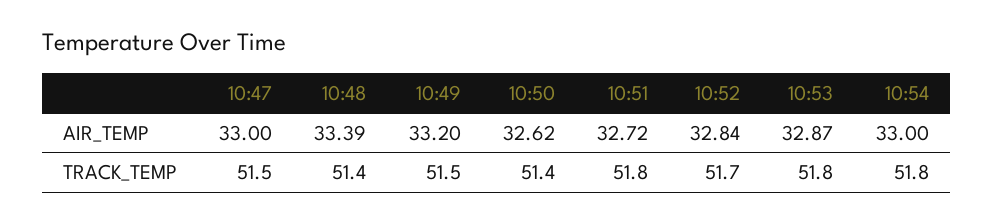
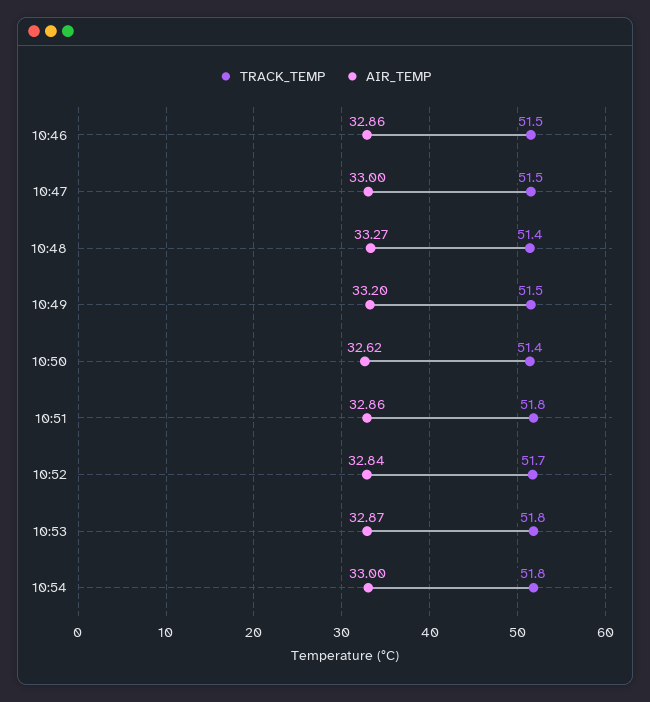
  {
    "AIR_TEMP": {
      "10:47": 33,
-     "10:48": 33.39,
+     "10:48": 33.27,
      "10:49": 33.2,
      "10:50": 32.62,
-     "10:51": 32.72,
+     "10:51": 32.86,
      "10:52": 32.84,
      "10:53": 32.87,
-     "10:54": 33
+     "10:54": 33,
+     "10:46": 32.86
    },
    "TRACK_TEMP": {
      "10:47": 51.5,
      "10:48": 51.4,
      "10:49": 51.5,
      "10:50": 51.4,
      "10:51": 51.8,
      "10:52": 51.7,
      "10:53": 51.8,
-     "10:54": 51.8
+     "10:54": 51.8,
+     "10:46": 51.5
    }
  }

